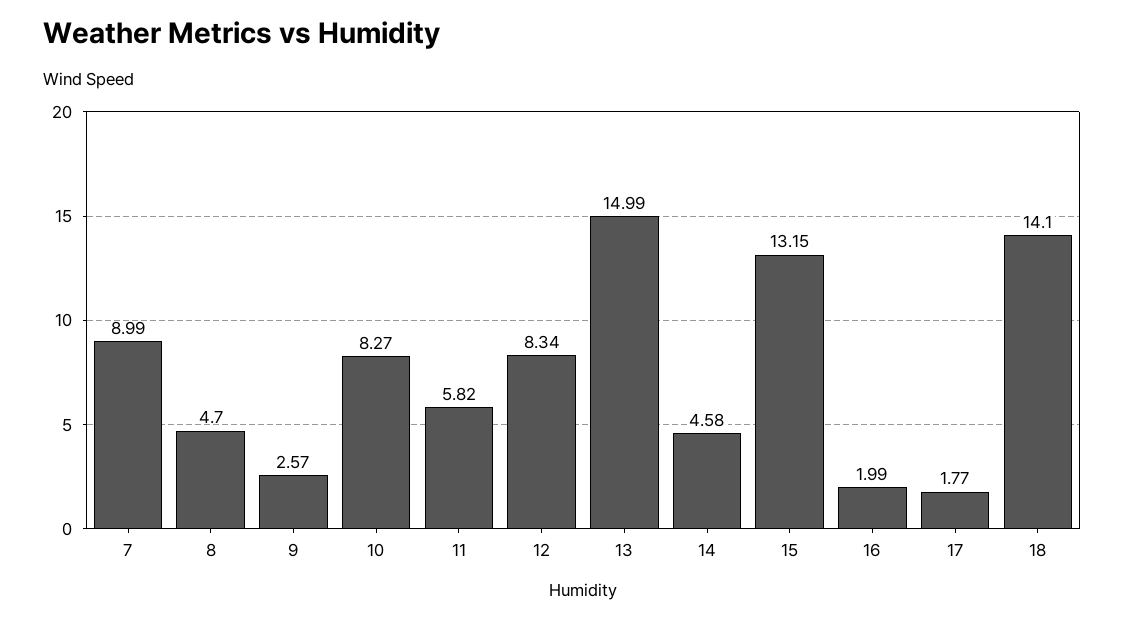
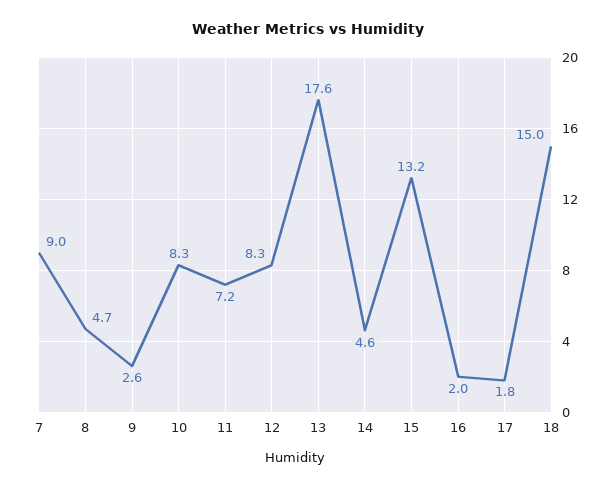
  {
    "7": 8.99,
    "8": 4.7,
    "9": 2.57,
    "10": 8.27,
-   "11": 5.82,
+   "11": 7.2,
    "12": 8.34,
-   "13": 14.99,
+   "13": 17.6,
    "14": 4.58,
    "15": 13.15,
    "16": 1.99,
    "17": 1.77,
-   "18": 14.1
+   "18": 15
  }

